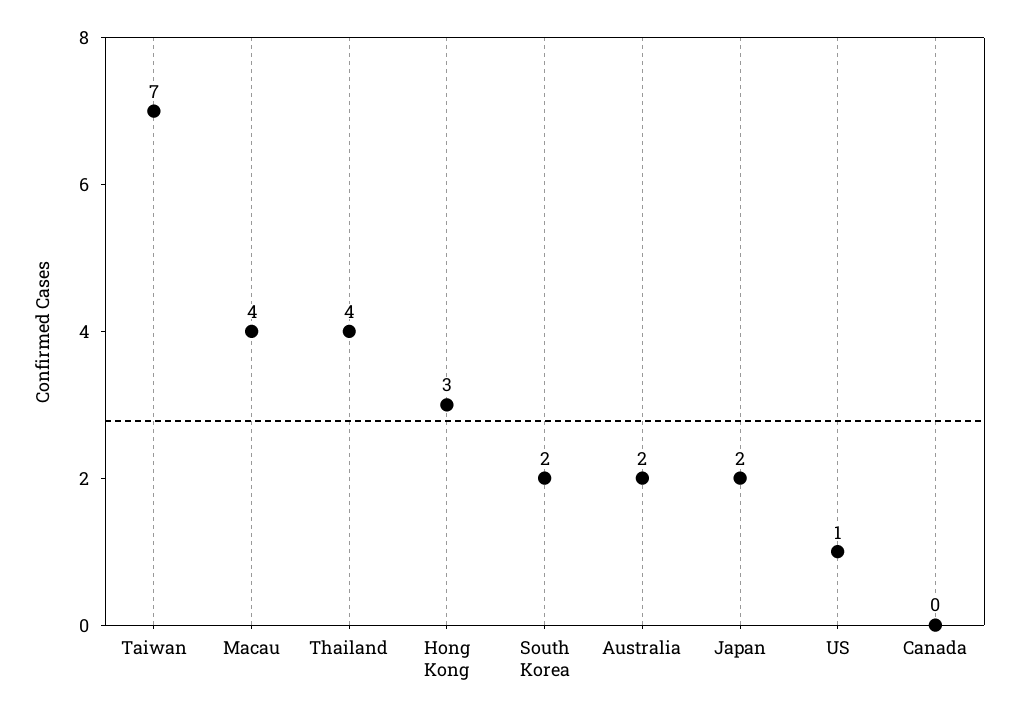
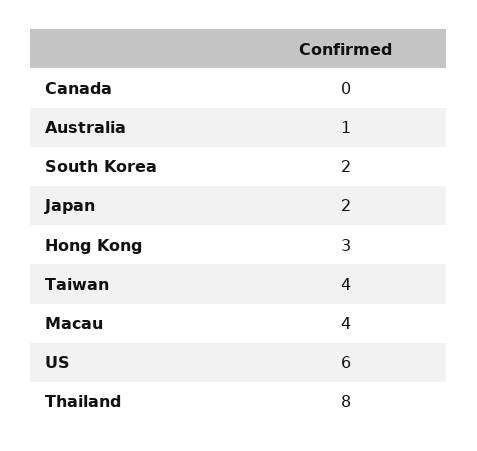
  {
-   "Taiwan": 7,
+   "Taiwan": 4,
    "Macau": 4,
-   "Thailand": 4,
+   "Thailand": 8,
    "Hong Kong": 3,
    "South Korea": 2,
-   "Australia": 2,
+   "Australia": 1,
    "Japan": 2,
-   "US": 1,
+   "US": 6,
    "Canada": 0
  }

